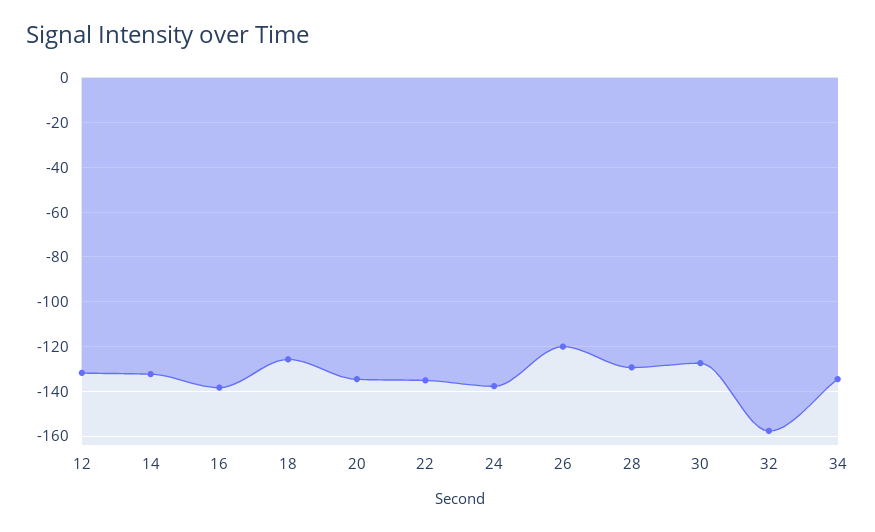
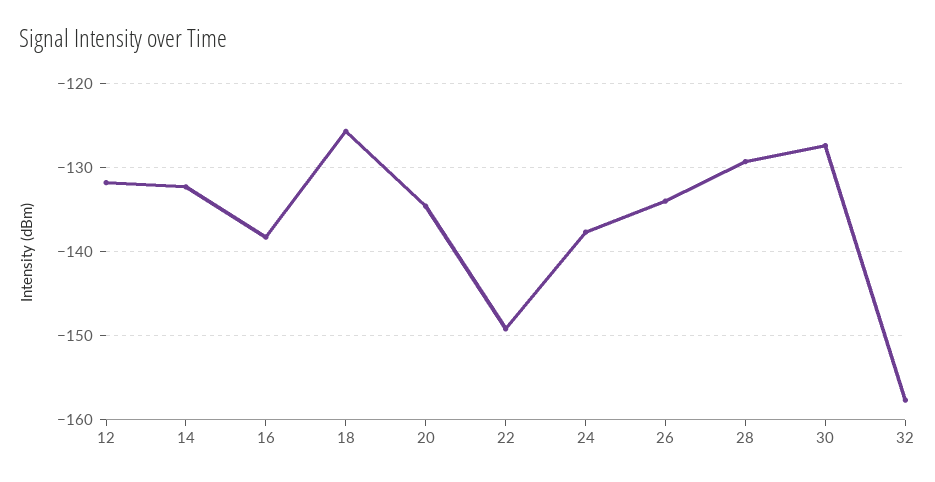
  {
    "12": -132,
    "14": -132,
    "16": -138,
    "18": -126,
    "20": -135,
-   "22": -135,
+   "22": -149,
    "24": -138,
-   "26": -120,
+   "26": -134,
    "28": -129,
    "30": -127,
-   "32": -158,
+   "32": -158
-   "34": -135
  }

